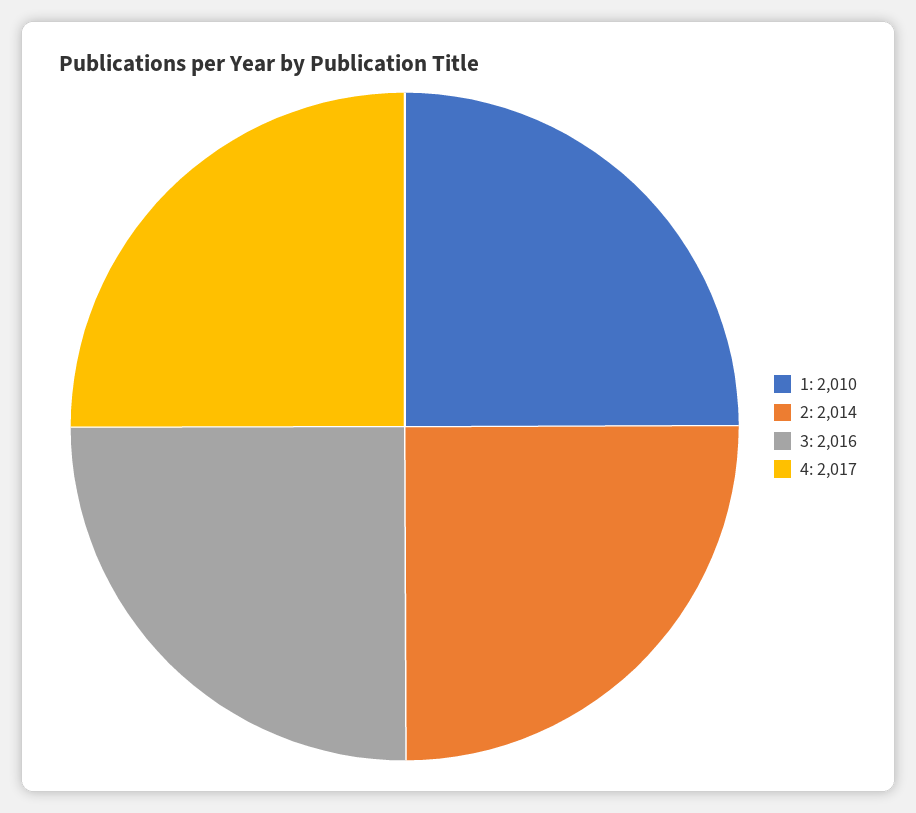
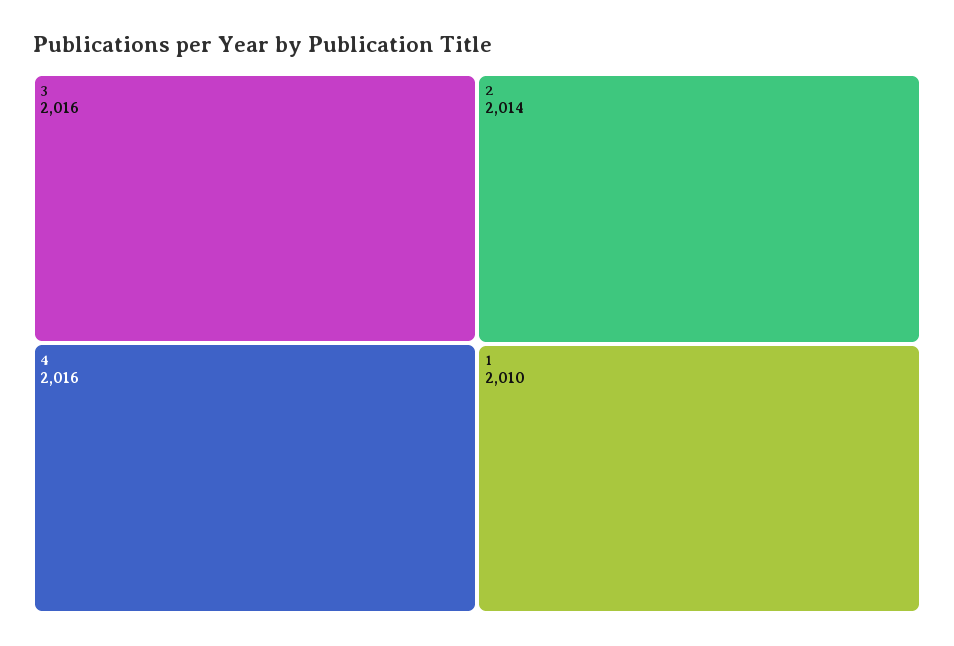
  {
    "1": 2010,
    "2": 2014,
    "3": 2016,
-   "4": 2017
+   "4": 2016
  }

